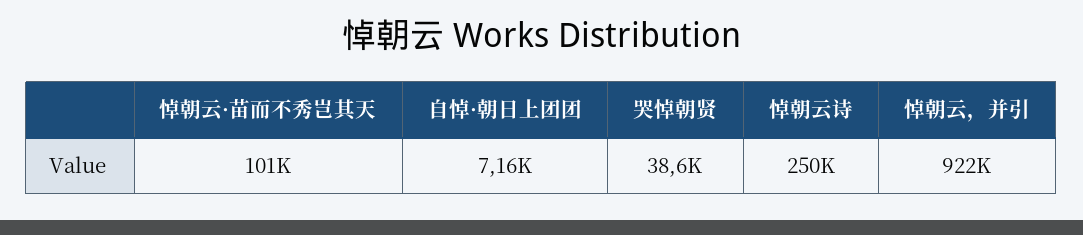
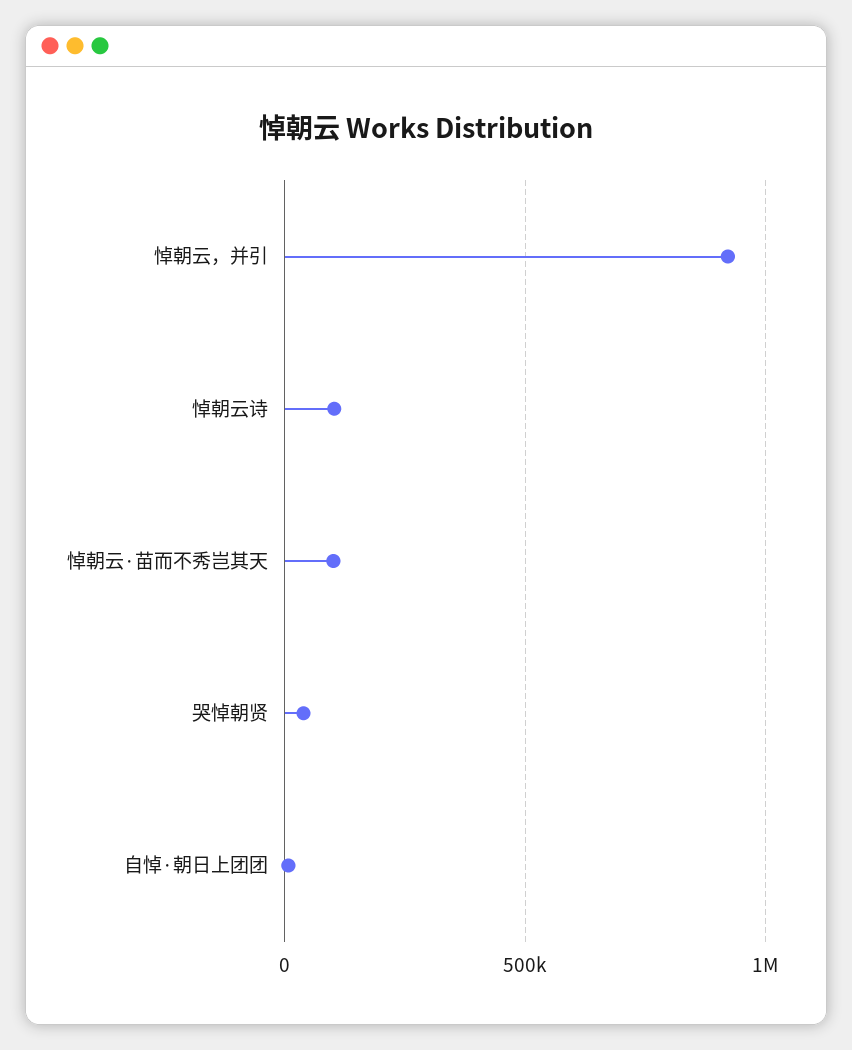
  {
    "悼朝云·苗而不秀岂其天": 101000,
    "自悼·朝日上团团": 7160,
    "哭悼朝贤": 38600,
-   "悼朝云诗": 250000,
+   "悼朝云诗": 100000,
    "悼朝云，并引": 922000
  }

